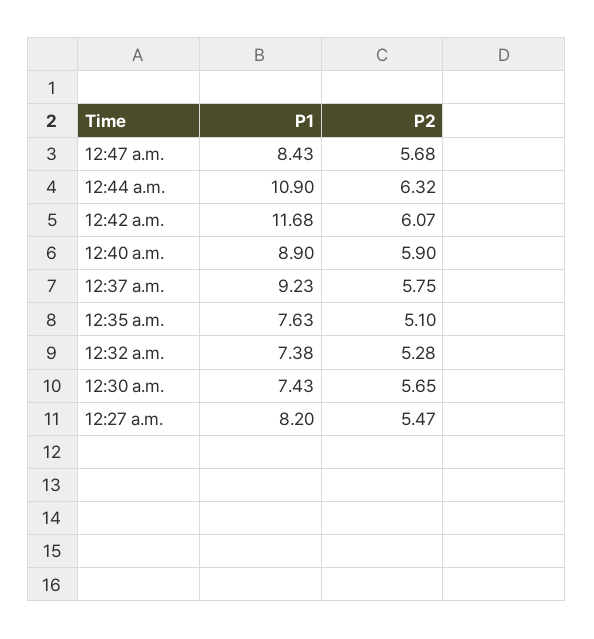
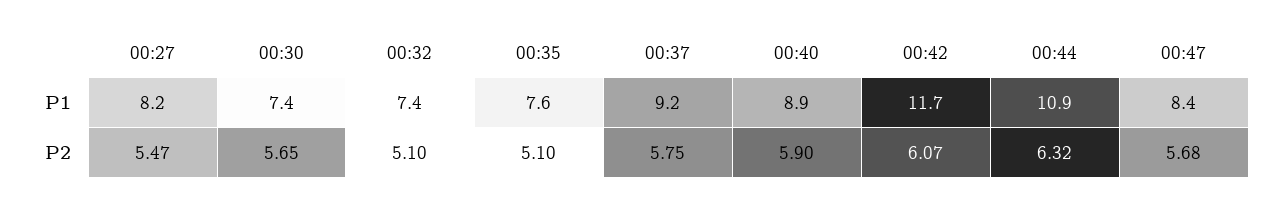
  {
    "P1": {
      "12:47 a.m.": 8.43,
      "12:44 a.m.": 10.9,
      "12:42 a.m.": 11.68,
      "12:40 a.m.": 8.9,
      "12:37 a.m.": 9.23,
      "12:35 a.m.": 7.63,
      "12:32 a.m.": 7.38,
      "12:30 a.m.": 7.43,
      "12:27 a.m.": 8.2
    },
    "P2": {
      "12:47 a.m.": 5.68,
      "12:44 a.m.": 6.32,
      "12:42 a.m.": 6.07,
      "12:40 a.m.": 5.9,
      "12:37 a.m.": 5.75,
      "12:35 a.m.": 5.1,
-     "12:32 a.m.": 5.28,
+     "12:32 a.m.": 5.1,
      "12:30 a.m.": 5.65,
      "12:27 a.m.": 5.47
    }
  }

